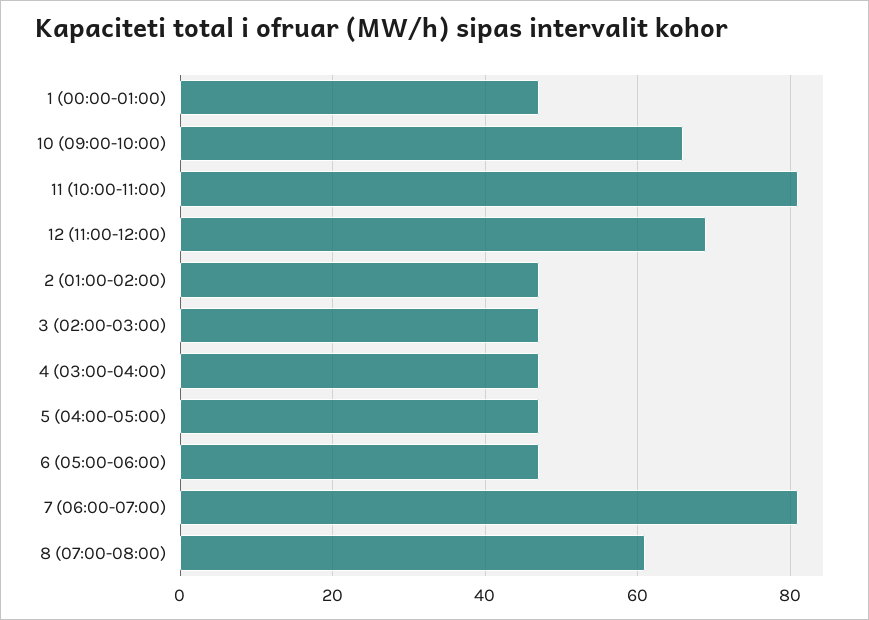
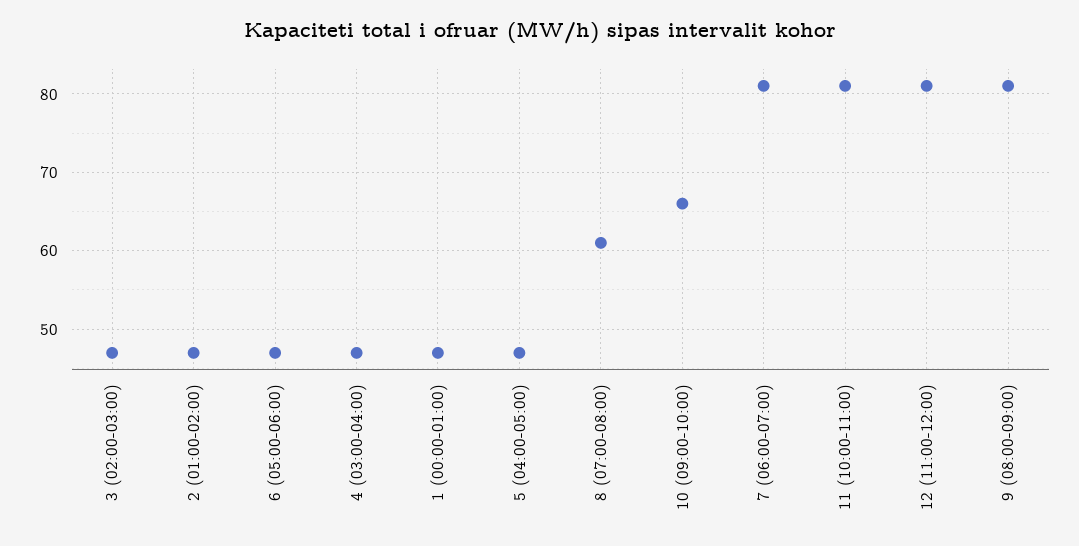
  {
    "1 (00:00-01:00)": 47,
    "10 (09:00-10:00)": 66,
    "11 (10:00-11:00)": 81,
-   "12 (11:00-12:00)": 70,
+   "12 (11:00-12:00)": 81,
    "2 (01:00-02:00)": 47,
    "3 (02:00-03:00)": 47,
    "4 (03:00-04:00)": 47,
    "5 (04:00-05:00)": 47,
    "6 (05:00-06:00)": 47,
    "7 (06:00-07:00)": 81,
-   "8 (07:00-08:00)": 61
+   "8 (07:00-08:00)": 61,
+   "9 (08:00-09:00)": 81
  }

